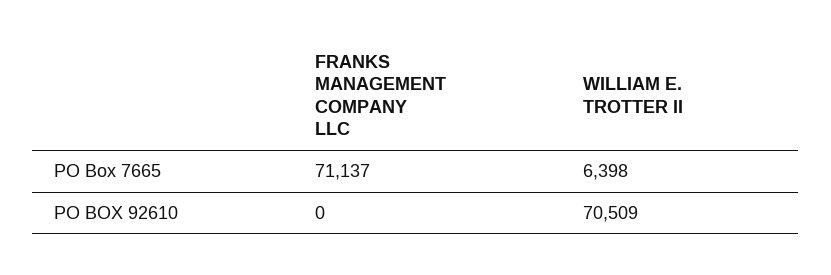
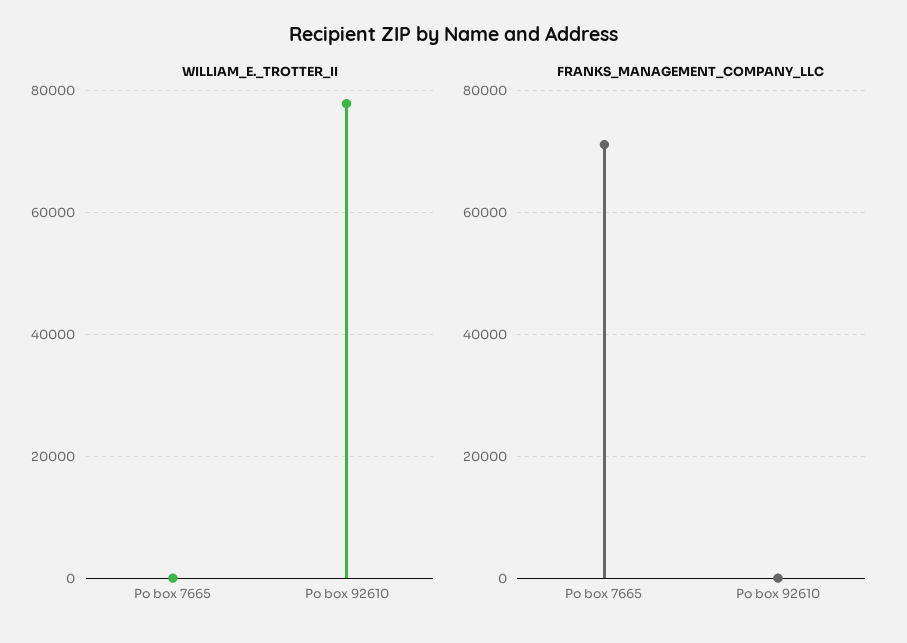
  {
    "FRANKS MANAGEMENT COMPANY LLC": {
      "PO Box 7665": 71137,
      "PO BOX 92610": 0
    },
    "WILLIAM E. TROTTER II": {
-     "PO Box 7665": 6398,
+     "PO Box 7665": 0,
-     "PO BOX 92610": 70509
+     "PO BOX 92610": 78000
    }
  }

